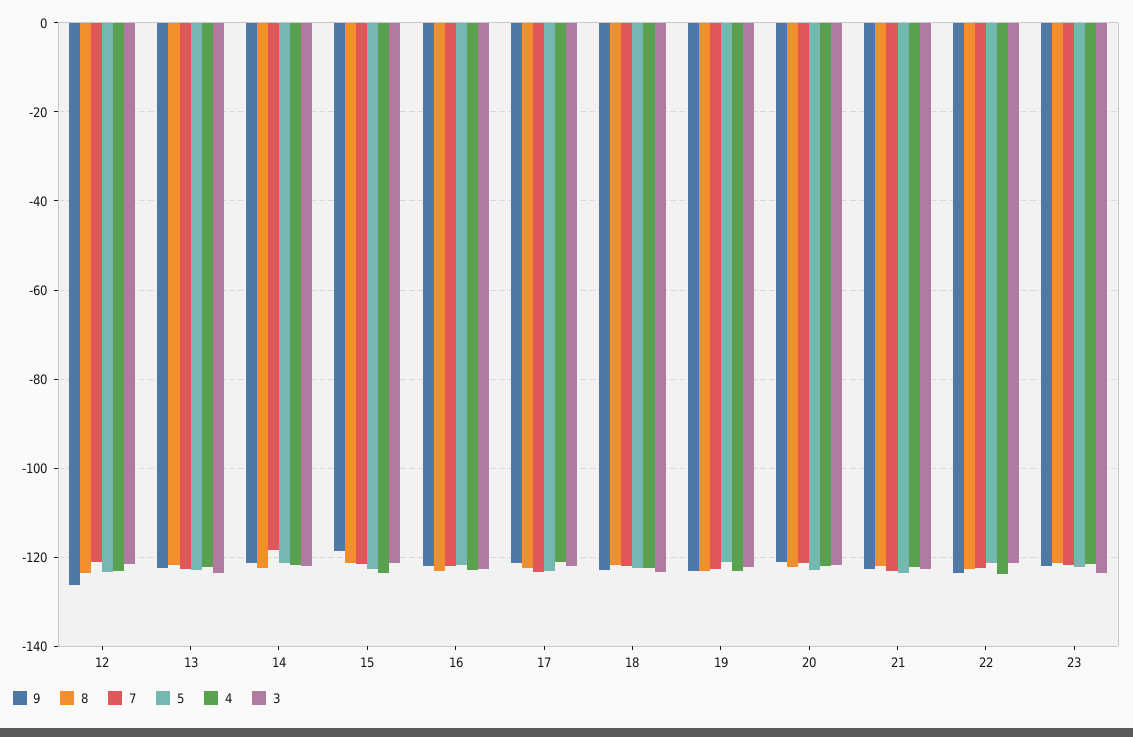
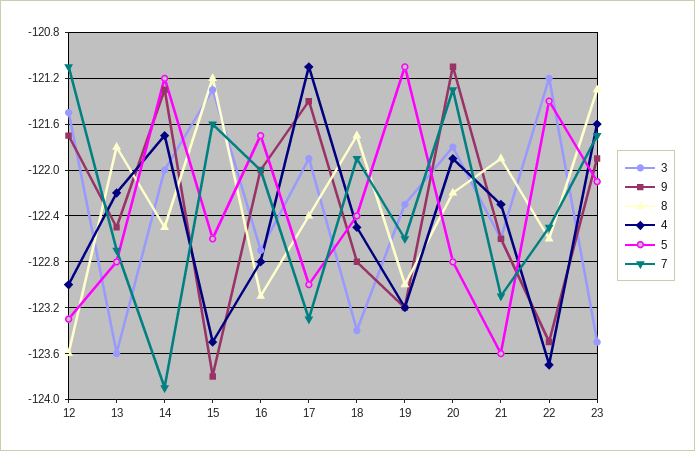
  {
    "9": {
-     "12": -126,
+     "12": -121.7,
      "13": -122.5,
      "14": -121.3,
-     "15": -118,
+     "15": -123.8,
      "16": -122,
      "17": -121.4,
      "18": -122.8,
      "19": -123.2,
      "20": -121.1,
      "21": -122.6,
      "22": -123.5,
      "23": -121.9
    },
    "8": {
      "12": -123.6,
      "13": -121.8,
      "14": -122.5,
      "15": -121.2,
      "16": -123.1,
      "17": -122.4,
      "18": -121.7,
      "19": -123,
      "20": -122.2,
      "21": -121.9,
      "22": -122.6,
      "23": -121.3
    },
    "7": {
      "12": -121.1,
      "13": -122.7,
-     "14": -118,
+     "14": -123.9,
      "15": -121.6,
      "16": -122,
      "17": -123.3,
      "18": -121.9,
      "19": -122.6,
      "20": -121.3,
      "21": -123.1,
      "22": -122.5,
      "23": -121.7
    },
    "5": {
      "12": -123.3,
      "13": -122.8,
      "14": -121.2,
      "15": -122.6,
      "16": -121.7,
      "17": -123,
      "18": -122.4,
      "19": -121.1,
      "20": -122.8,
      "21": -123.6,
      "22": -121.4,
      "23": -122.1
    },
    "4": {
      "12": -123,
      "13": -122.2,
      "14": -121.7,
      "15": -123.5,
      "16": -122.8,
      "17": -121.1,
      "18": -122.5,
      "19": -123.2,
      "20": -121.9,
      "21": -122.3,
      "22": -123.7,
      "23": -121.6
    },
    "3": {
      "12": -121.5,
      "13": -123.6,
      "14": -122,
      "15": -121.3,
      "16": -122.7,
      "17": -121.9,
      "18": -123.4,
      "19": -122.3,
      "20": -121.8,
      "21": -122.6,
      "22": -121.2,
      "23": -123.5
    }
  }

